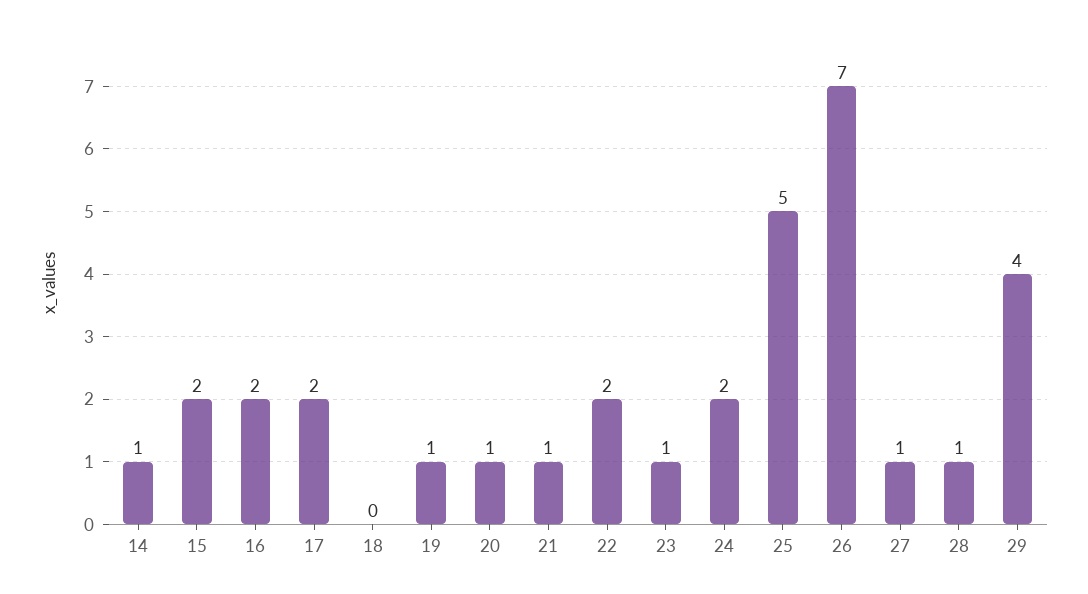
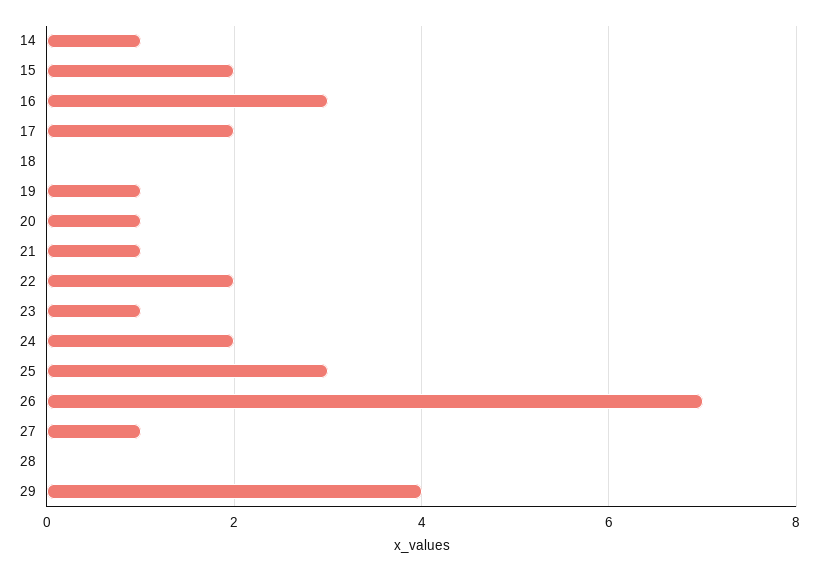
  {
    "14": 1,
    "15": 2,
-   "16": 2,
+   "16": 3,
    "17": 2,
    "18": 0,
    "19": 1,
    "20": 1,
    "21": 1,
    "22": 2,
    "23": 1,
    "24": 2,
-   "25": 5,
+   "25": 3,
    "26": 7,
    "27": 1,
-   "28": 1,
+   "28": 0,
    "29": 4
  }

